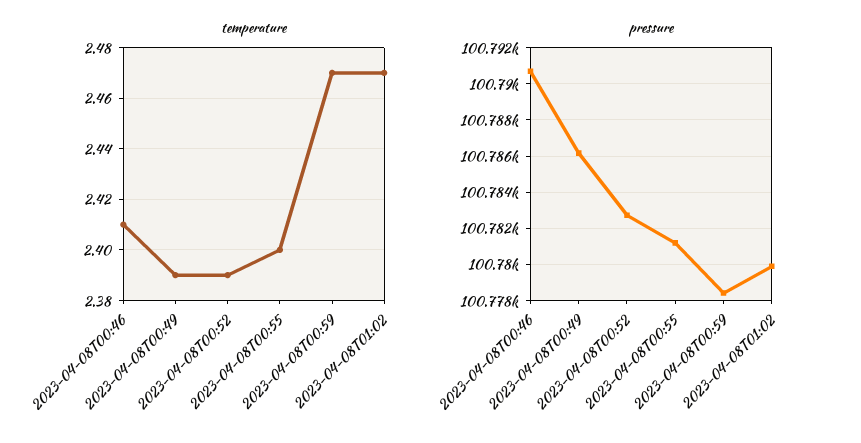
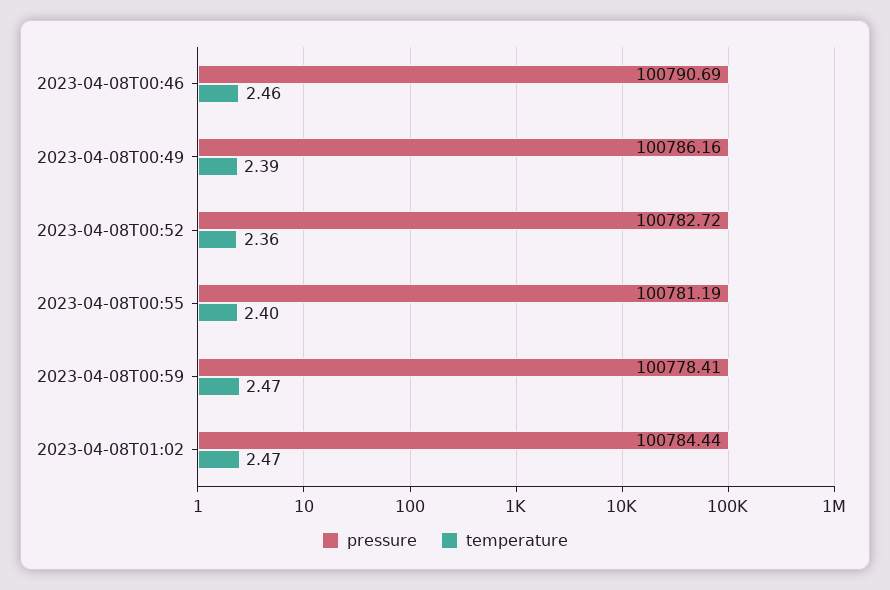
  {
    "temperature": {
-     "2023-04-08T00:46": 2.41,
+     "2023-04-08T00:46": 2.46,
      "2023-04-08T00:49": 2.39,
-     "2023-04-08T00:52": 2.39,
+     "2023-04-08T00:52": 2.36,
      "2023-04-08T00:55": 2.4,
      "2023-04-08T00:59": 2.47,
      "2023-04-08T01:02": 2.47
    },
    "pressure": {
      "2023-04-08T00:46": 100790.69,
      "2023-04-08T00:49": 100786.16,
      "2023-04-08T00:52": 100782.72,
      "2023-04-08T00:55": 100781.19,
      "2023-04-08T00:59": 100778.41,
-     "2023-04-08T01:02": 100780
+     "2023-04-08T01:02": 100784.44
    }
  }

